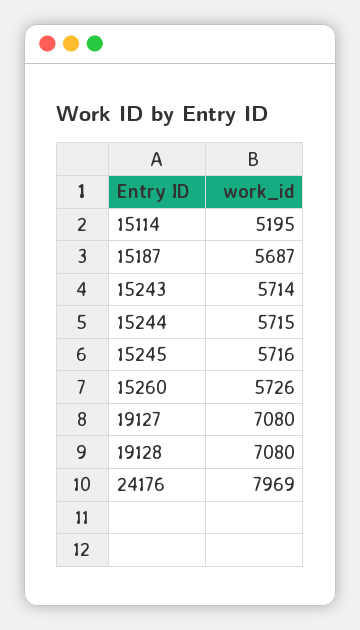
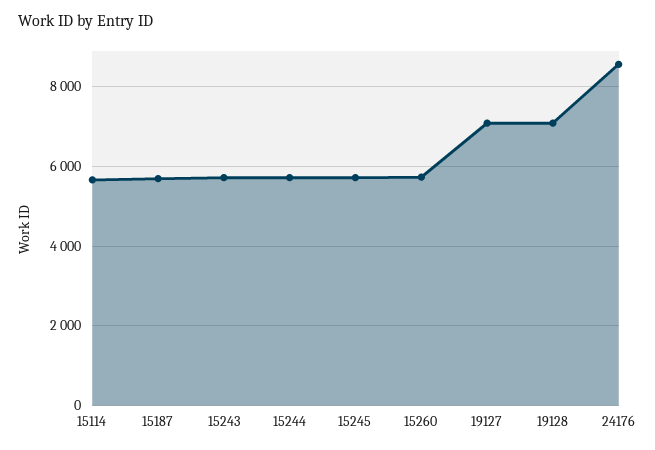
  {
-   "15114": 5195,
+   "15114": 5600,
    "15187": 5687,
    "15243": 5714,
    "15244": 5715,
    "15245": 5716,
    "15260": 5726,
    "19127": 7080,
    "19128": 7080,
-   "24176": 7969
+   "24176": 8600
  }

